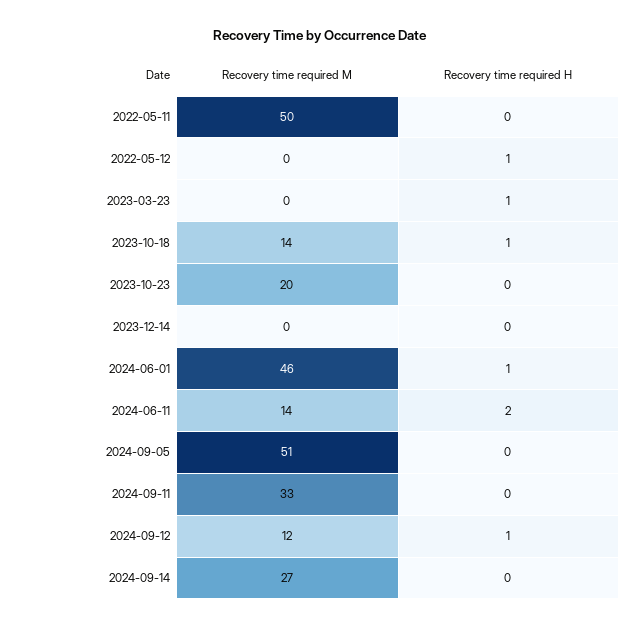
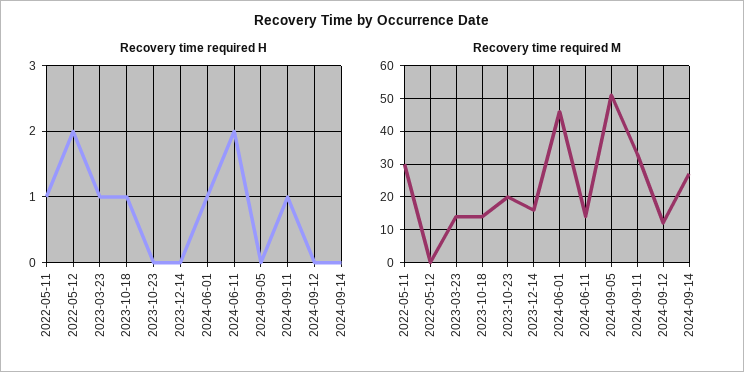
  {
    "Recovery time required M": {
-     "2022-05-11": 50,
+     "2022-05-11": 30,
      "2022-05-12": 0,
-     "2023-03-23": 0,
+     "2023-03-23": 15,
      "2023-10-18": 14,
      "2023-10-23": 20,
-     "2023-12-14": 0,
+     "2023-12-14": 15,
      "2024-06-01": 46,
      "2024-06-11": 14,
      "2024-09-05": 51,
      "2024-09-11": 33,
      "2024-09-12": 12,
      "2024-09-14": 27
    },
    "Recovery time required H": {
-     "2022-05-11": 0,
+     "2022-05-11": 1,
-     "2022-05-12": 1,
+     "2022-05-12": 2,
      "2023-03-23": 1,
      "2023-10-18": 1,
      "2023-10-23": 0,
      "2023-12-14": 0,
      "2024-06-01": 1,
      "2024-06-11": 2,
      "2024-09-05": 0,
-     "2024-09-11": 0,
+     "2024-09-11": 1,
-     "2024-09-12": 1,
+     "2024-09-12": 0,
      "2024-09-14": 0
    }
  }

